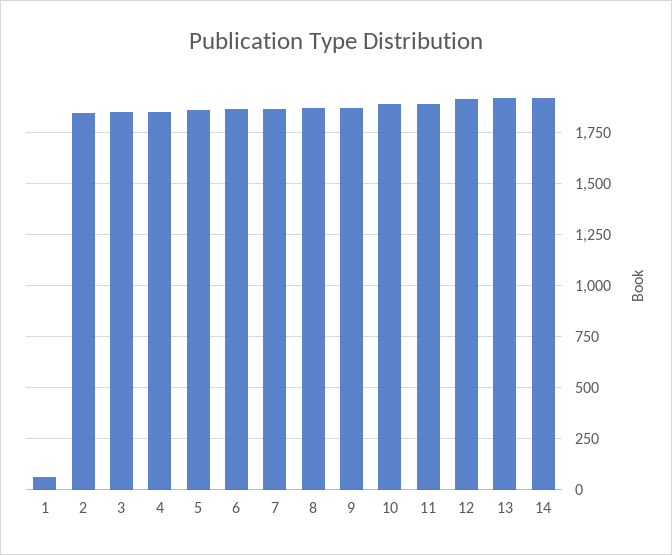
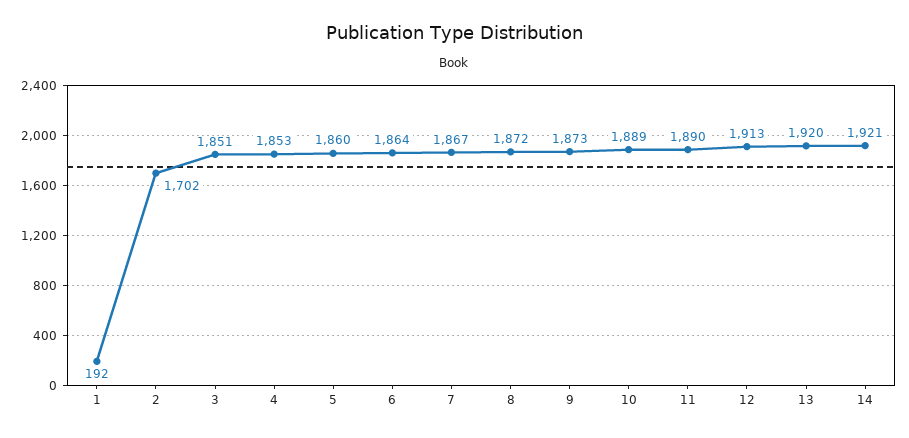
  {
-   "1": 50,
+   "1": 192,
-   "2": 1850,
+   "2": 1702,
    "3": 1851,
    "4": 1853,
    "5": 1860,
    "6": 1864,
    "7": 1867,
    "8": 1872,
    "9": 1873,
    "10": 1889,
    "11": 1890,
    "12": 1913,
    "13": 1920,
    "14": 1921
  }

